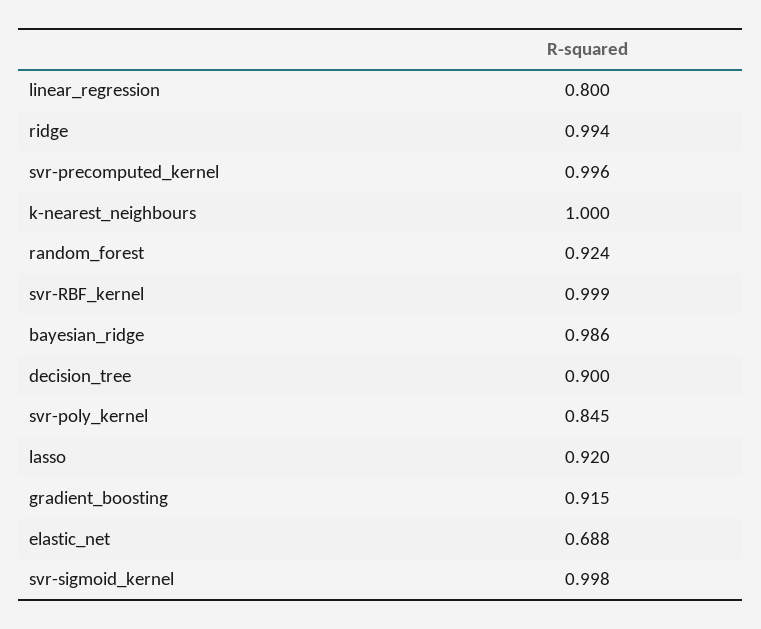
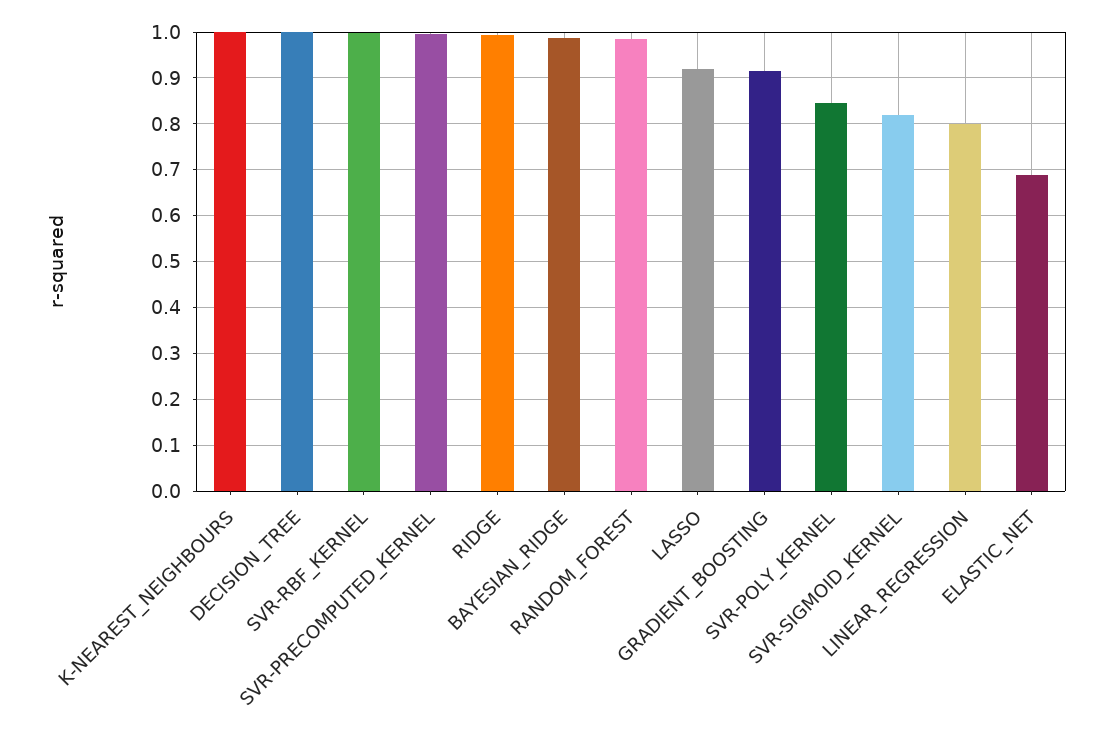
  {
    "linear_regression": 0.8,
    "ridge": 0.994,
    "svr-precomputed_kernel": 0.996,
    "k-nearest_neighbours": 1,
-   "random_forest": 0.924,
+   "random_forest": 0.98,
    "svr-RBF_kernel": 0.999,
    "bayesian_ridge": 0.986,
-   "decision_tree": 0.9,
+   "decision_tree": 1,
    "svr-poly_kernel": 0.845,
    "lasso": 0.92,
    "gradient_boosting": 0.915,
    "elastic_net": 0.688,
-   "svr-sigmoid_kernel": 0.998
+   "svr-sigmoid_kernel": 0.82
  }

